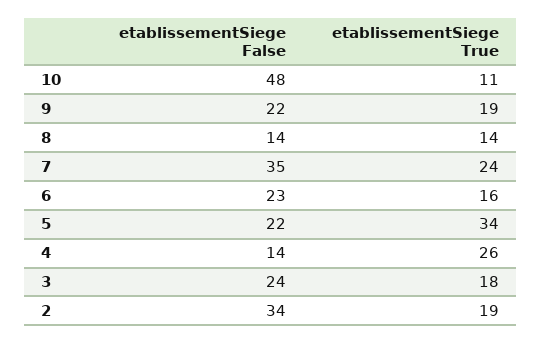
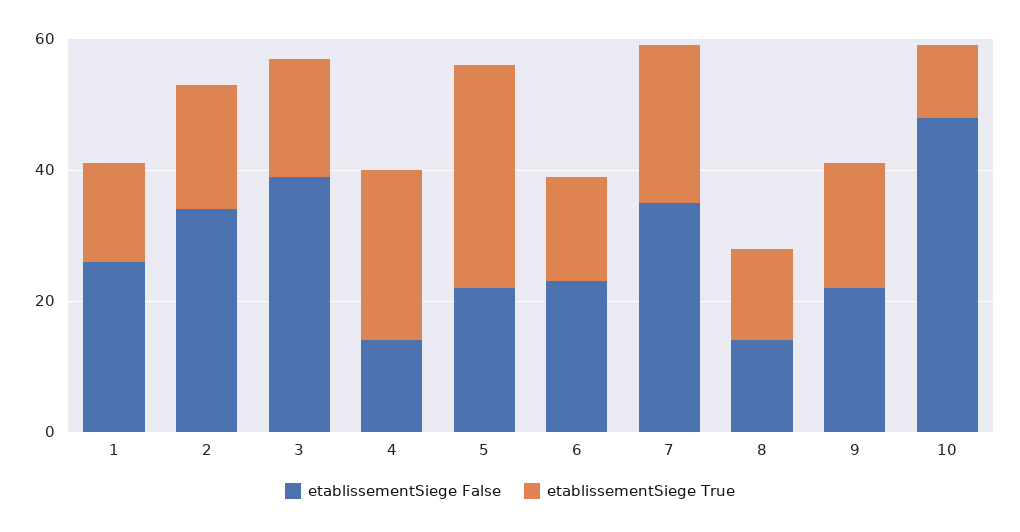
  {
    "etablissementSiege False": {
      "10": 48,
      "9": 22,
      "8": 14,
      "7": 35,
      "6": 23,
      "5": 22,
      "4": 14,
-     "3": 24,
+     "3": 40,
-     "2": 34
+     "2": 34,
+     "1": 25
    },
    "etablissementSiege True": {
      "10": 11,
      "9": 19,
      "8": 14,
      "7": 24,
      "6": 16,
      "5": 34,
      "4": 26,
      "3": 18,
-     "2": 19
+     "2": 19,
+     "1": 15
    }
  }

